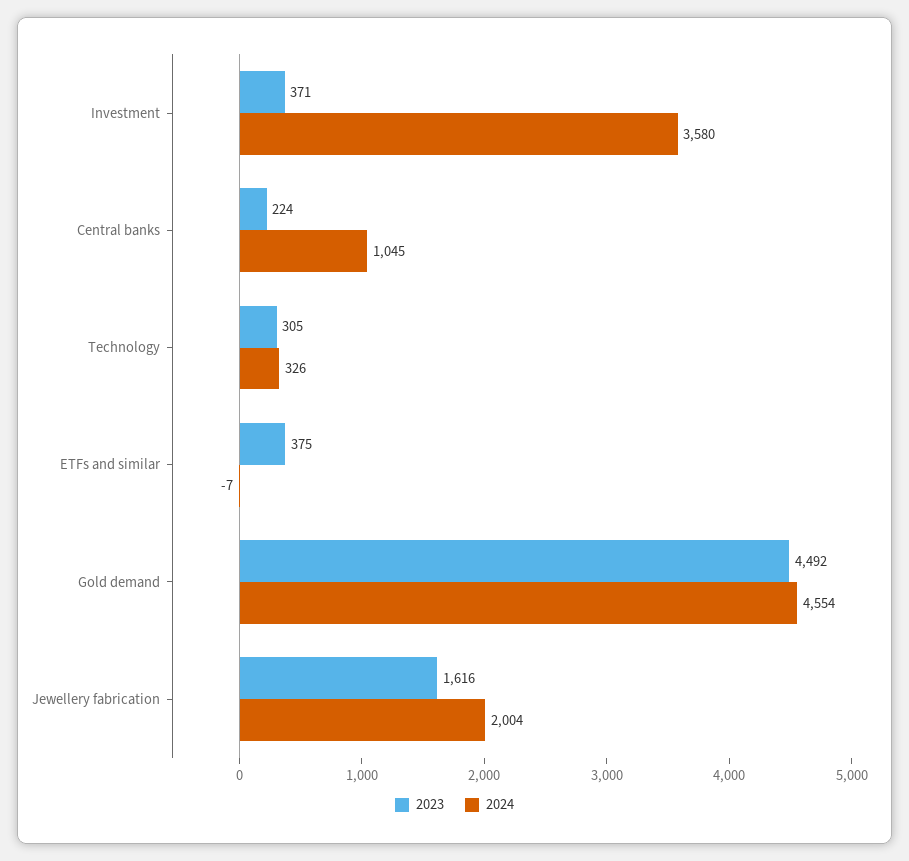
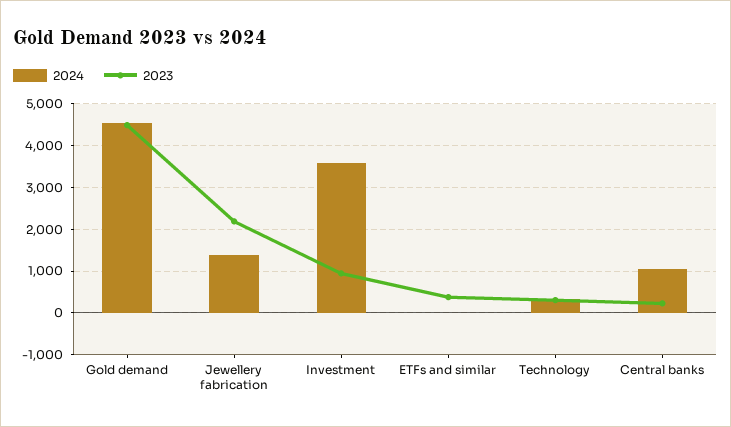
  {
    "2023": {
-     "Investment": 371,
+     "Investment": 1000,
      "Central banks": 224,
      "Technology": 305,
      "ETFs and similar": 375,
      "Gold demand": 4492,
-     "Jewellery fabrication": 1616
+     "Jewellery fabrication": 2200
    },
    "2024": {
      "Investment": 3580,
      "Central banks": 1045,
      "Technology": 326,
      "ETFs and similar": -7,
      "Gold demand": 4554,
-     "Jewellery fabrication": 2004
+     "Jewellery fabrication": 1400
    }
  }

